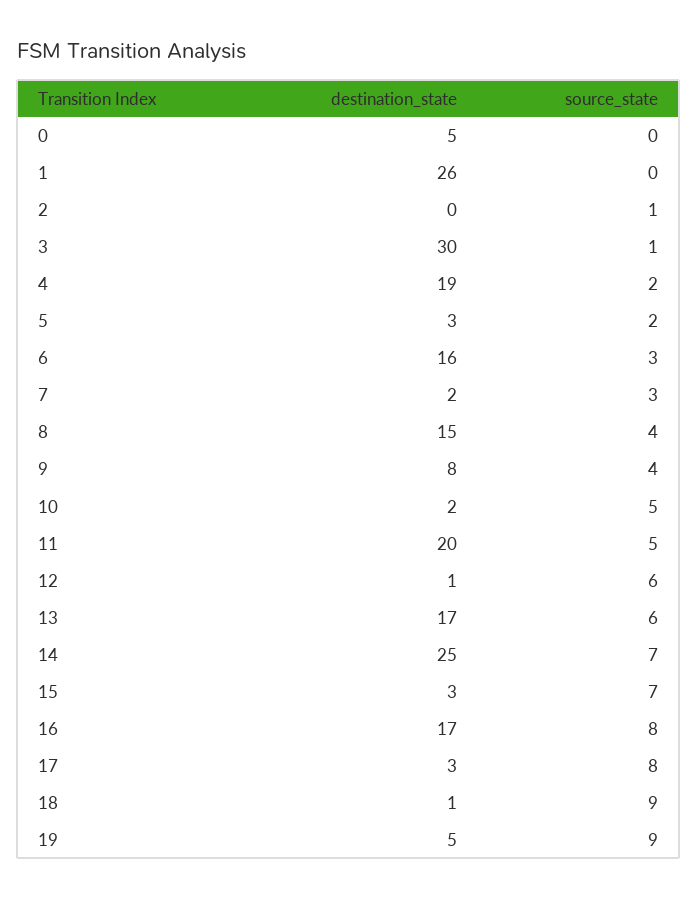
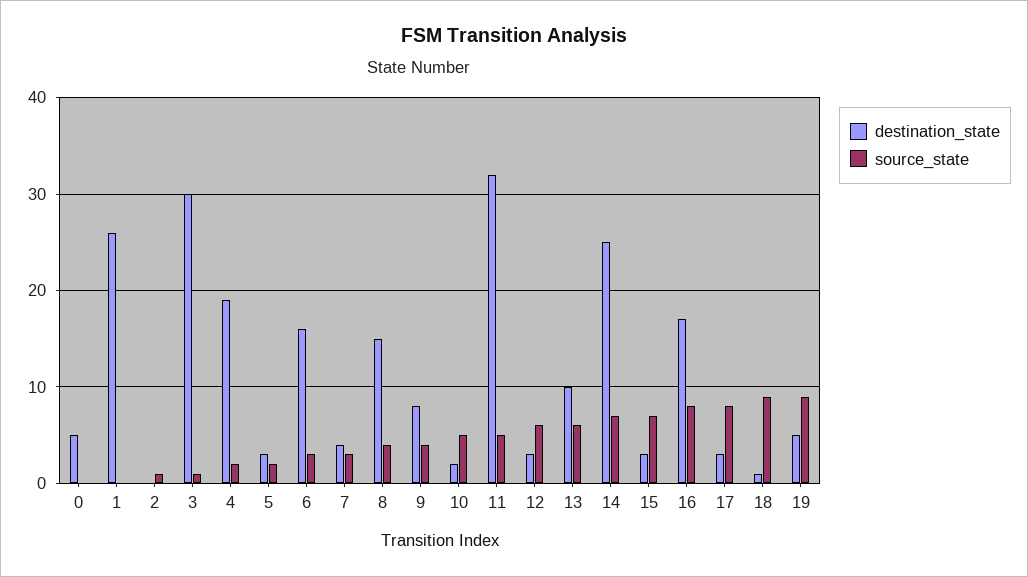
  {
    "destination_state": {
      "0": 5,
      "1": 26,
      "2": 0,
      "3": 30,
      "4": 19,
      "5": 3,
      "6": 16,
-     "7": 2,
+     "7": 4,
      "8": 15,
      "9": 8,
      "10": 2,
-     "11": 20,
+     "11": 32,
-     "12": 1,
+     "12": 3,
-     "13": 17,
+     "13": 10,
      "14": 25,
      "15": 3,
      "16": 17,
      "17": 3,
      "18": 1,
      "19": 5
    },
    "source_state": {
      "0": 0,
      "1": 0,
      "2": 1,
      "3": 1,
      "4": 2,
      "5": 2,
      "6": 3,
      "7": 3,
      "8": 4,
      "9": 4,
      "10": 5,
      "11": 5,
      "12": 6,
      "13": 6,
      "14": 7,
      "15": 7,
      "16": 8,
      "17": 8,
      "18": 9,
      "19": 9
    }
  }

